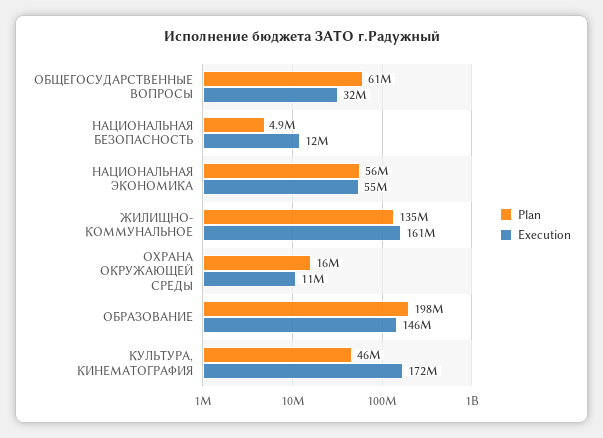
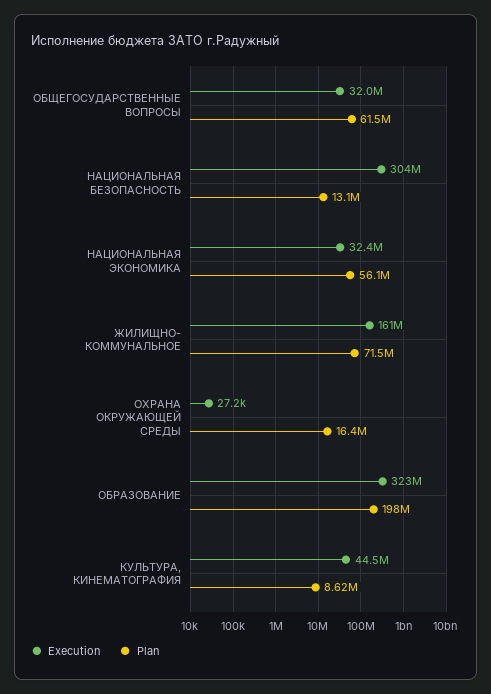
  {
    "Plan": {
      "ОБЩЕГОСУДАРСТВЕННЫЕ ВОПРОСЫ": 61500000,
-     "НАЦИОНАЛЬНАЯ БЕЗОПАСНОСТЬ": 4900000,
+     "НАЦИОНАЛЬНАЯ БЕЗОПАСНОСТЬ": 13100000,
      "НАЦИОНАЛЬНАЯ ЭКОНОМИКА": 56100000,
-     "ЖИЛИЩНО- КОММУНАЛЬНОЕ": 135000000,
+     "ЖИЛИЩНО- КОММУНАЛЬНОЕ": 71500000,
      "ОХРАНА ОКРУЖАЮЩЕЙ СРЕДЫ": 16400000,
      "ОБРАЗОВАНИЕ": 198000000,
-     "КУЛЬТУРА, КИНЕМАТОГРАФИЯ": 46000000
+     "КУЛЬТУРА, КИНЕМАТОГРАФИЯ": 8620000
    },
    "Execution": {
      "ОБЩЕГОСУДАРСТВЕННЫЕ ВОПРОСЫ": 32000000,
-     "НАЦИОНАЛЬНАЯ БЕЗОПАСНОСТЬ": 12000000,
+     "НАЦИОНАЛЬНАЯ БЕЗОПАСНОСТЬ": 304000000,
-     "НАЦИОНАЛЬНАЯ ЭКОНОМИКА": 55000000,
+     "НАЦИОНАЛЬНАЯ ЭКОНОМИКА": 32400000,
      "ЖИЛИЩНО- КОММУНАЛЬНОЕ": 161000000,
-     "ОХРАНА ОКРУЖАЮЩЕЙ СРЕДЫ": 11000000,
+     "ОХРАНА ОКРУЖАЮЩЕЙ СРЕДЫ": 27200,
-     "ОБРАЗОВАНИЕ": 146000000,
+     "ОБРАЗОВАНИЕ": 323000000,
-     "КУЛЬТУРА, КИНЕМАТОГРАФИЯ": 172000000
+     "КУЛЬТУРА, КИНЕМАТОГРАФИЯ": 44500000
    }
  }

